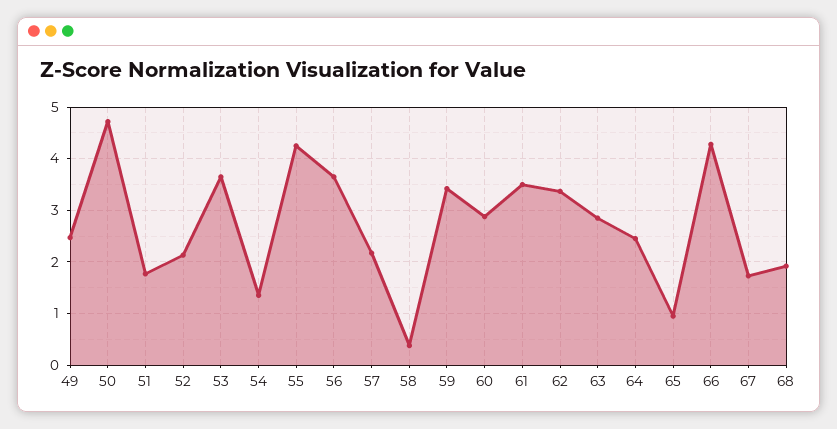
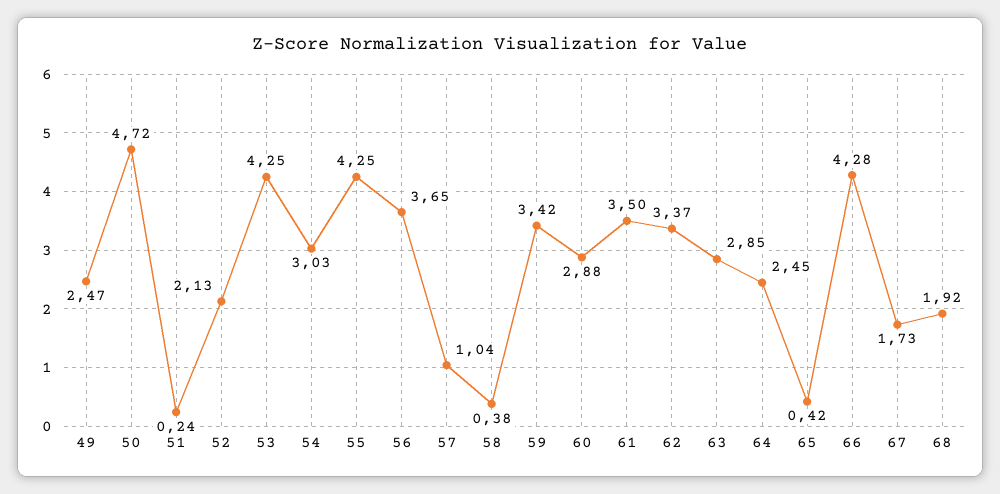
  {
    "49": 2.47,
    "50": 4.72,
-   "51": 1.8,
+   "51": 0.24,
    "52": 2.13,
-   "53": 3.6,
+   "53": 4.25,
-   "54": 1.4,
+   "54": 3.03,
    "55": 4.25,
    "56": 3.65,
-   "57": 2.2,
+   "57": 1.04,
    "58": 0.38,
    "59": 3.42,
    "60": 2.88,
    "61": 3.5,
    "62": 3.37,
    "63": 2.85,
    "64": 2.45,
-   "65": 1,
+   "65": 0.42,
    "66": 4.28,
    "67": 1.73,
    "68": 1.92
  }

